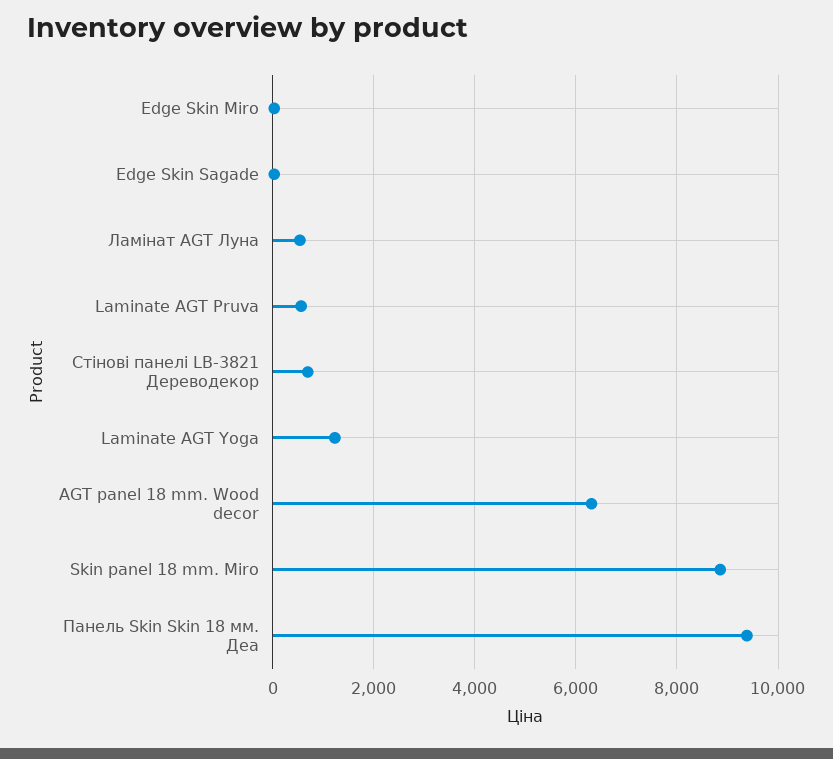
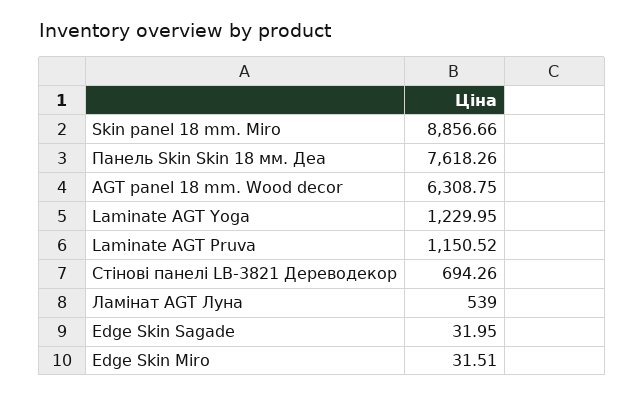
  {
    "Edge Skin Miro": 31.51,
    "Edge Skin Sagade": 31.95,
    "Ламінат AGT Луна": 539,
-   "Laminate AGT Pruva": 600,
+   "Laminate AGT Pruva": 1150.52,
    "Стінові панелі LB-3821 Дереводекор": 694.26,
    "Laminate AGT Yoga": 1229.95,
    "AGT panel 18 mm. Wood decor": 6308.75,
    "Skin panel 18 mm. Miro": 8856.66,
-   "Панель Skin Skin 18 мм. Деа": 9400
+   "Панель Skin Skin 18 мм. Деа": 7618.26
  }

